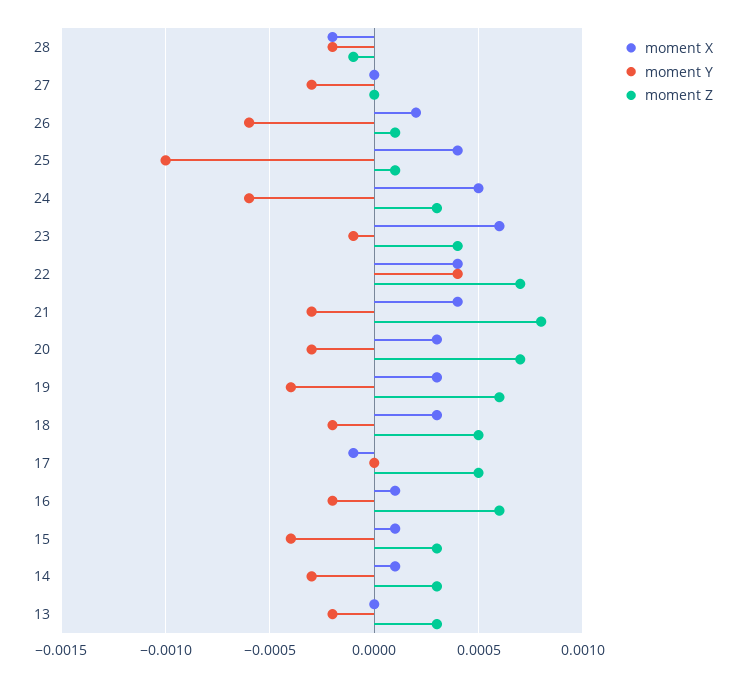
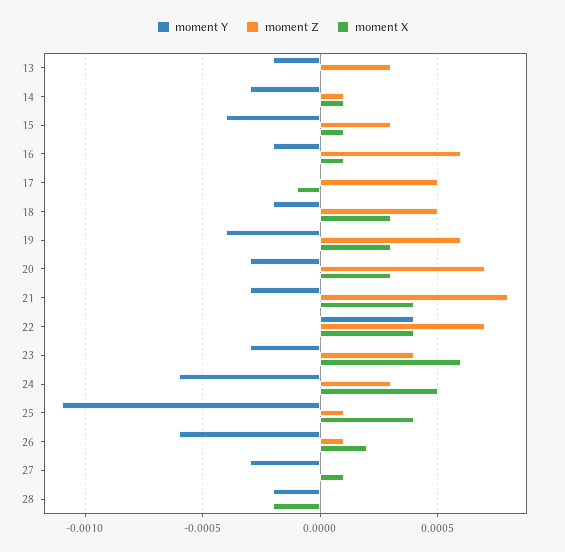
  {
    "moment X": {
      "28": -0.0002,
-     "27": 0,
+     "27": 0.0001,
      "26": 0.0002,
      "25": 0.0004,
      "24": 0.0005,
      "23": 0.0006,
      "22": 0.0004,
      "21": 0.0004,
      "20": 0.0003,
      "19": 0.0003,
      "18": 0.0003,
      "17": -0.0001,
      "16": 0.0001,
      "15": 0.0001,
      "14": 0.0001,
      "13": 0
    },
    "moment Y": {
      "28": -0.0002,
      "27": -0.0003,
      "26": -0.0006,
-     "25": -0.001,
+     "25": -0.0011,
      "24": -0.0006,
-     "23": -0.0001,
+     "23": -0.0003,
      "22": 0.0004,
      "21": -0.0003,
      "20": -0.0003,
      "19": -0.0004,
      "18": -0.0002,
      "17": 0,
      "16": -0.0002,
      "15": -0.0004,
      "14": -0.0003,
      "13": -0.0002
    },
    "moment Z": {
-     "28": -0.0001,
+     "28": 0,
      "27": 0,
      "26": 0.0001,
      "25": 0.0001,
      "24": 0.0003,
      "23": 0.0004,
      "22": 0.0007,
      "21": 0.0008,
      "20": 0.0007,
      "19": 0.0006,
      "18": 0.0005,
      "17": 0.0005,
      "16": 0.0006,
      "15": 0.0003,
-     "14": 0.0003,
+     "14": 0.0001,
      "13": 0.0003
    }
  }

